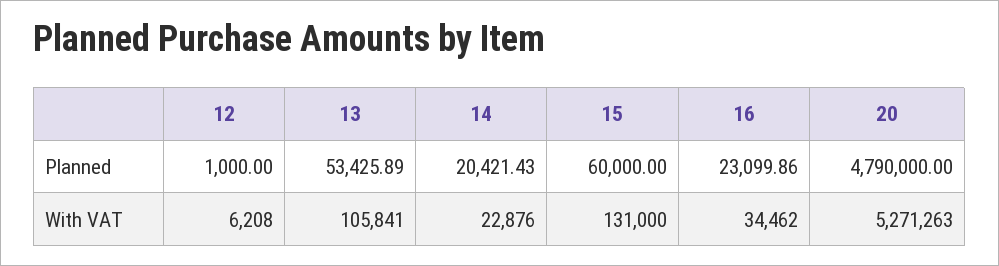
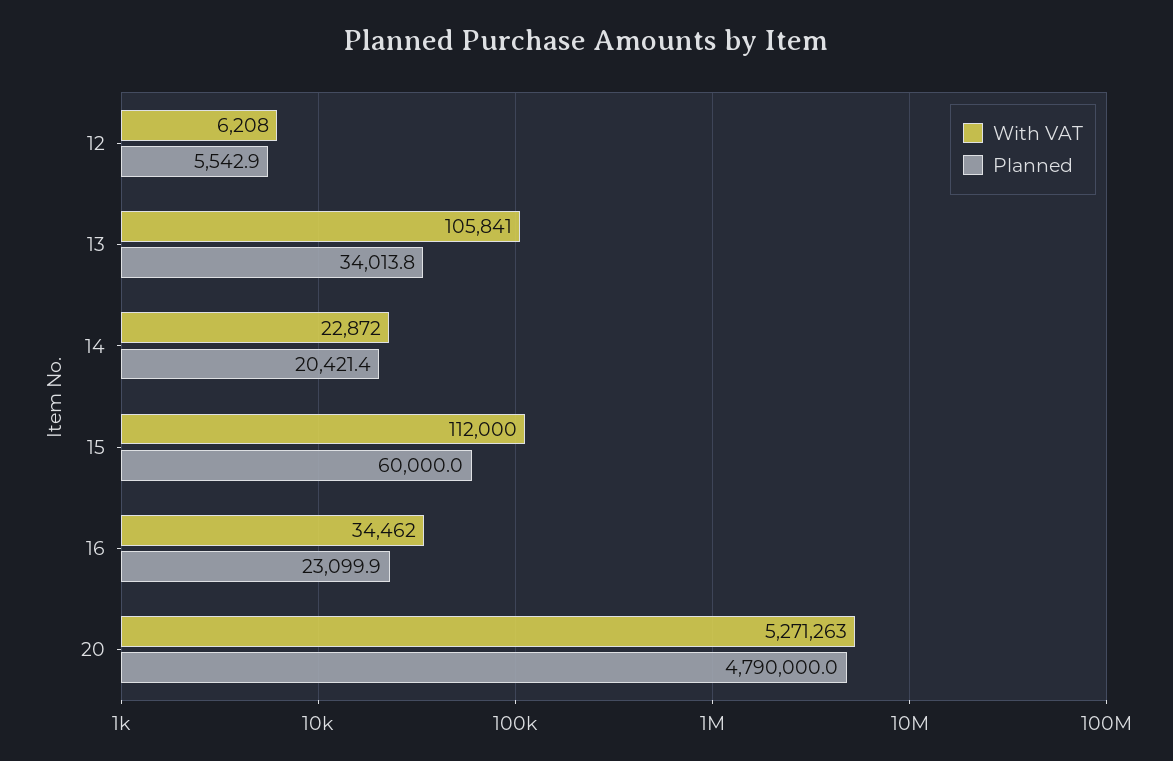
  {
    "Planned": {
-     "12": 1000,
+     "12": 5542.9,
-     "13": 53425.89,
+     "13": 34013.8,
      "14": 20421.43,
      "15": 60000,
      "16": 23099.86,
      "20": 4790000
    },
    "With VAT": {
      "12": 6208,
      "13": 105841,
-     "14": 22876,
+     "14": 22872,
-     "15": 131000,
+     "15": 112000,
      "16": 34462,
      "20": 5271263
    }
  }

